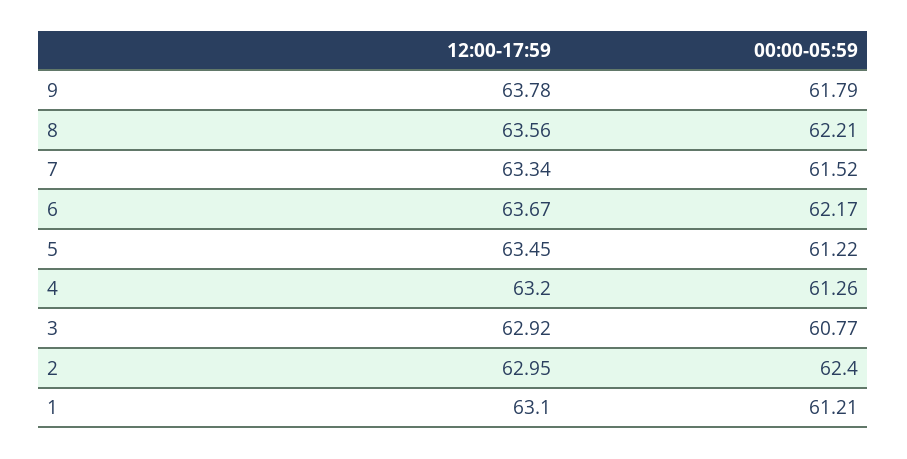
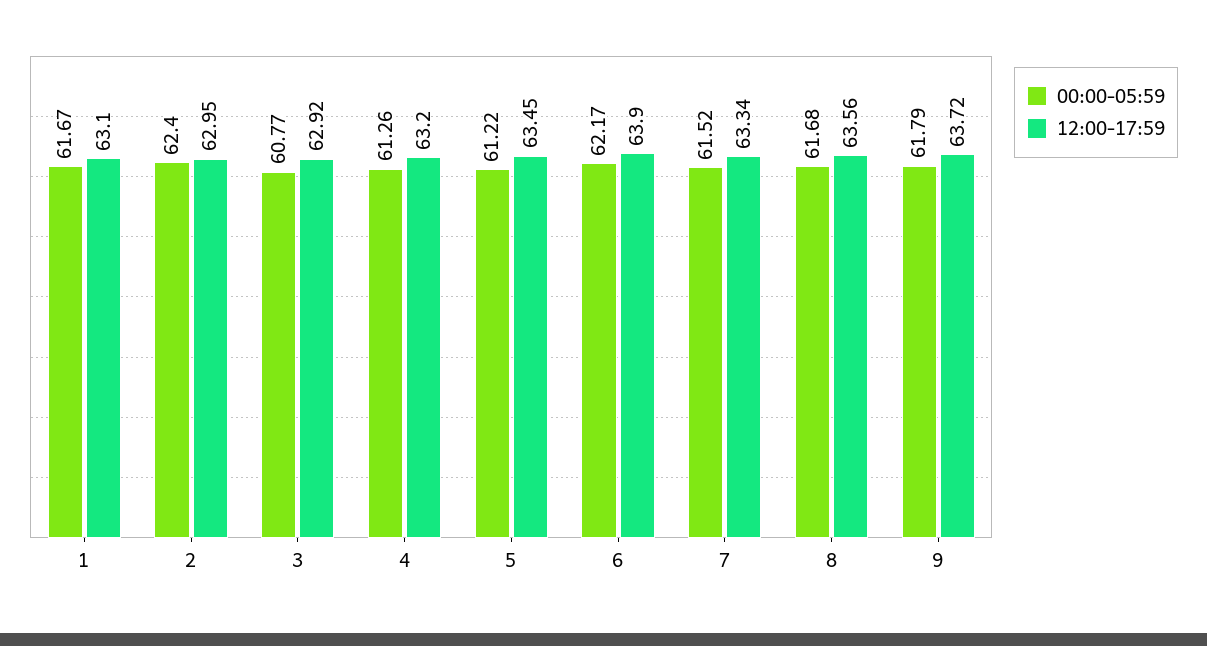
  {
    "12:00-17:59": {
-     "9": 63.78,
+     "9": 63.72,
      "8": 63.56,
      "7": 63.34,
-     "6": 63.67,
+     "6": 63.9,
      "5": 63.45,
      "4": 63.2,
      "3": 62.92,
      "2": 62.95,
      "1": 63.1
    },
    "00:00-05:59": {
      "9": 61.79,
-     "8": 62.21,
+     "8": 61.68,
      "7": 61.52,
      "6": 62.17,
      "5": 61.22,
      "4": 61.26,
      "3": 60.77,
      "2": 62.4,
-     "1": 61.21
+     "1": 61.67
    }
  }

